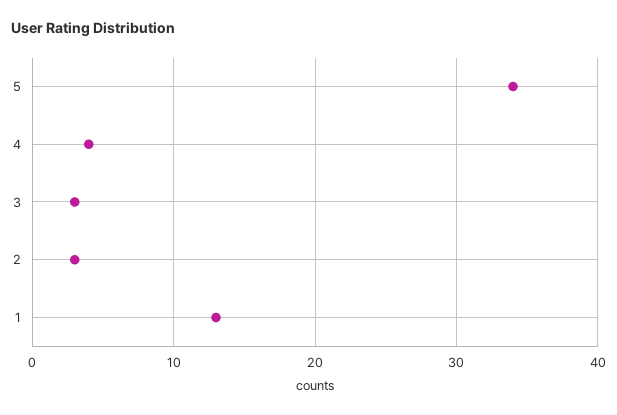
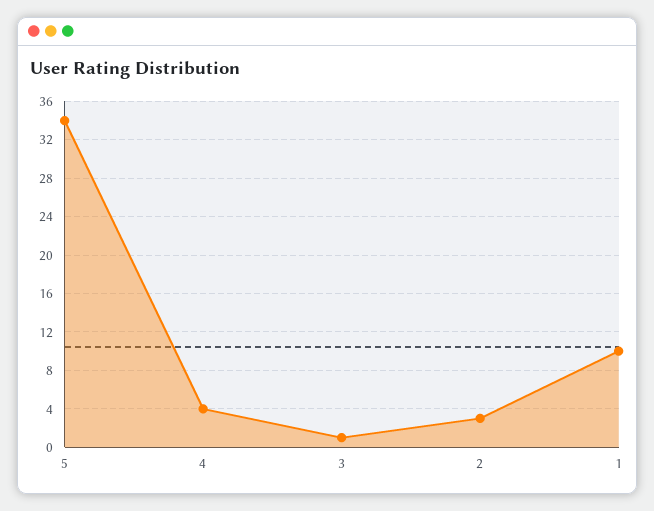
  {
    "5": 34,
    "4": 4,
-   "3": 3,
+   "3": 1,
    "2": 3,
-   "1": 13
+   "1": 10
  }

